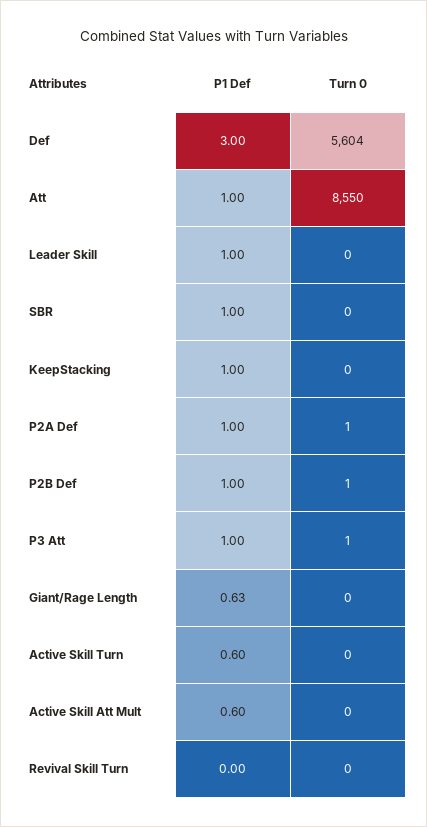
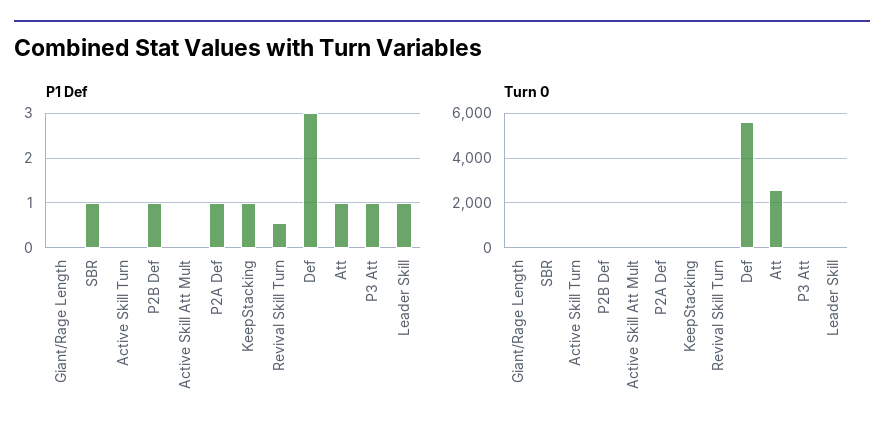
  {
    "P1 Def": {
      "Def": 3,
      "Att": 1,
      "Leader Skill": 1,
      "SBR": 1,
      "KeepStacking": 1,
      "P2A Def": 1,
      "P2B Def": 1,
      "P3 Att": 1,
-     "Giant/Rage Length": 0.63,
+     "Giant/Rage Length": 0,
-     "Active Skill Turn": 0.6,
+     "Active Skill Turn": 0,
-     "Active Skill Att Mult": 0.6,
+     "Active Skill Att Mult": 0,
-     "Revival Skill Turn": 0
+     "Revival Skill Turn": 0.6
    },
    "Turn 0": {
      "Def": 5604,
-     "Att": 8550,
+     "Att": 2500,
      "Leader Skill": 0,
      "SBR": 0,
      "KeepStacking": 0,
      "P2A Def": 1,
      "P2B Def": 1,
      "P3 Att": 1,
      "Giant/Rage Length": 0,
      "Active Skill Turn": 0,
      "Active Skill Att Mult": 0,
      "Revival Skill Turn": 0
    }
  }

